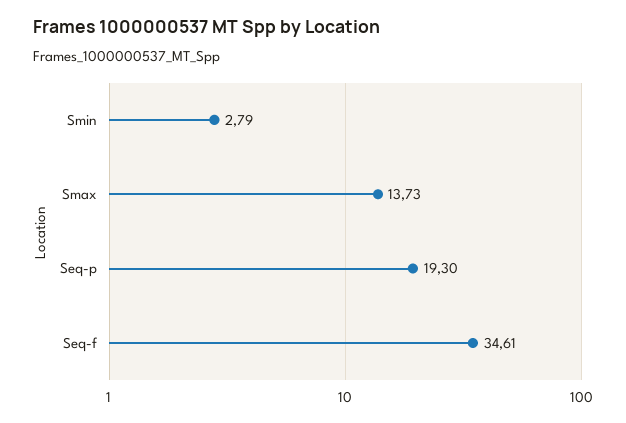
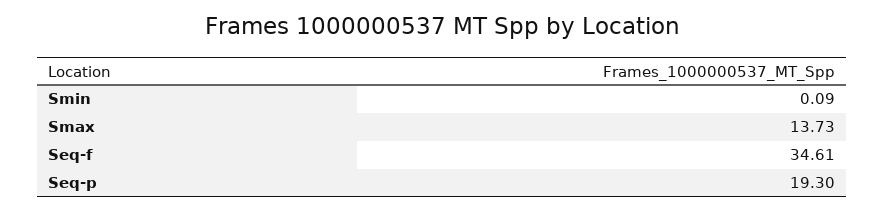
  {
-   "Smin": 2.79,
+   "Smin": 0.09,
    "Smax": 13.73,
    "Seq-p": 19.3,
    "Seq-f": 34.61
  }

